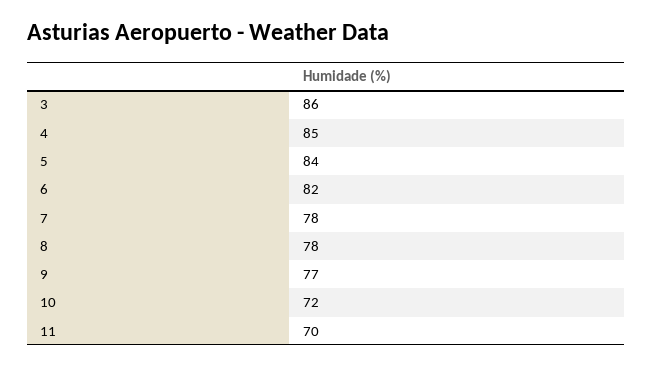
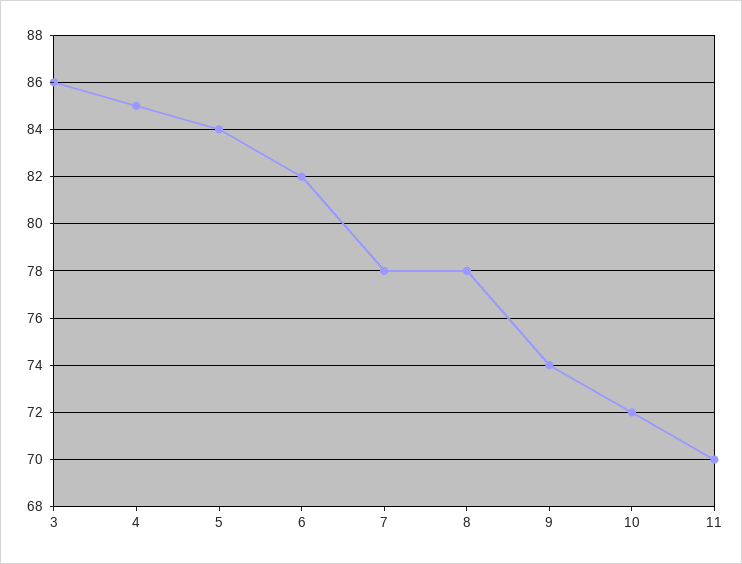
  {
    "3": 86,
    "4": 85,
    "5": 84,
    "6": 82,
    "7": 78,
    "8": 78,
-   "9": 77,
+   "9": 74,
    "10": 72,
    "11": 70
  }

